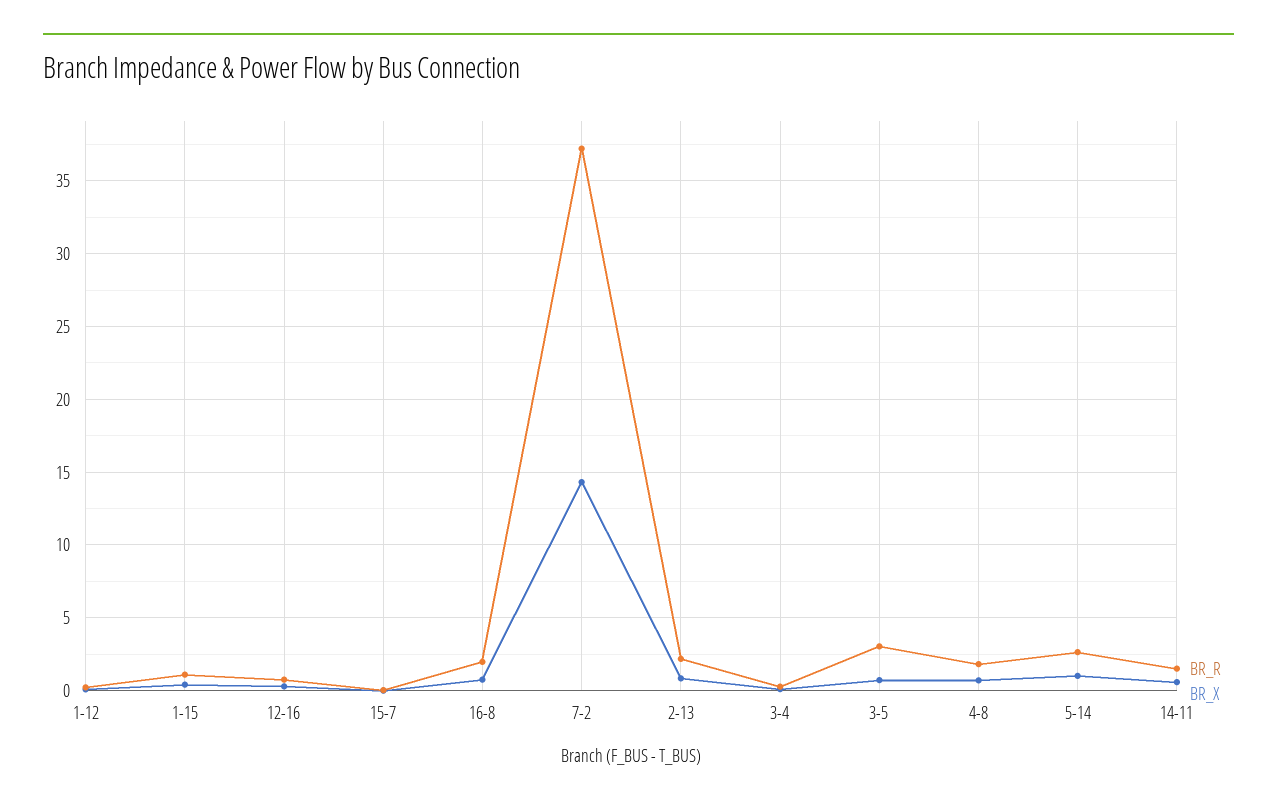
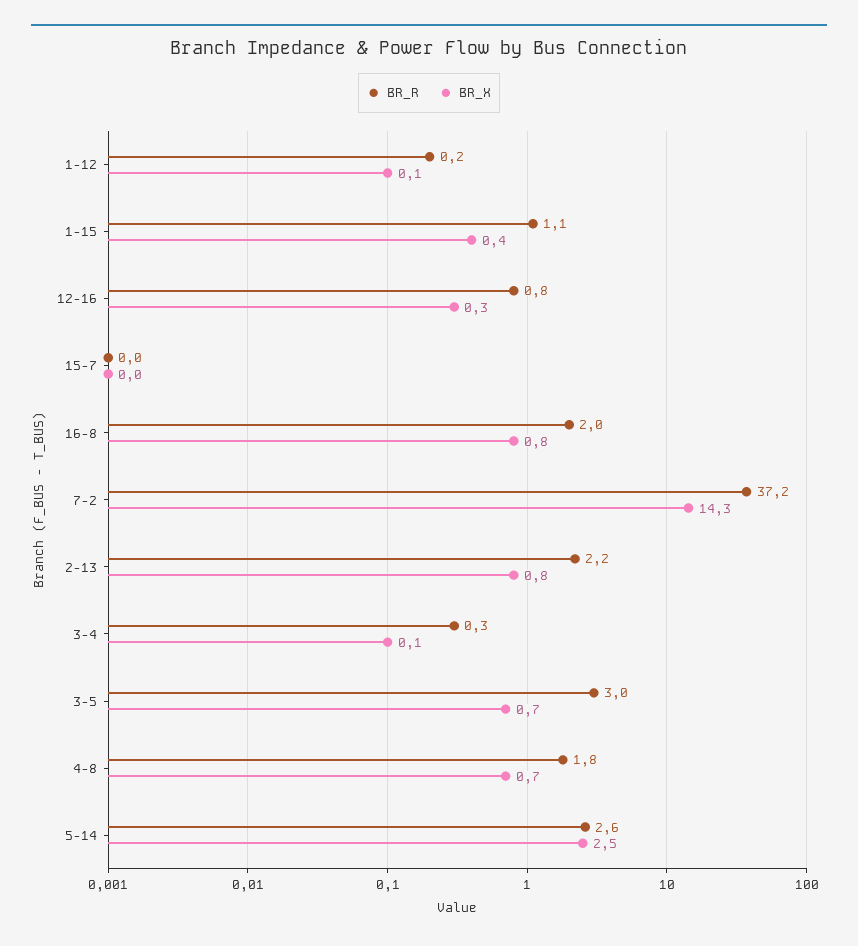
  {
    "BR_R": {
      "1-12": 0.2,
      "1-15": 1.1,
      "12-16": 0.8,
      "15-7": 0,
      "16-8": 2,
      "7-2": 37.2,
      "2-13": 2.2,
      "3-4": 0.3,
      "3-5": 3,
      "4-8": 1.8,
-     "5-14": 2.6,
+     "5-14": 2.6
-     "14-11": 1.5
    },
    "BR_X": {
      "1-12": 0.1,
      "1-15": 0.4,
      "12-16": 0.3,
      "15-7": 0,
      "16-8": 0.8,
      "7-2": 14.3,
      "2-13": 0.8,
      "3-4": 0.1,
      "3-5": 0.7,
      "4-8": 0.7,
-     "5-14": 1,
+     "5-14": 2.5
-     "14-11": 0.5
    }
  }

